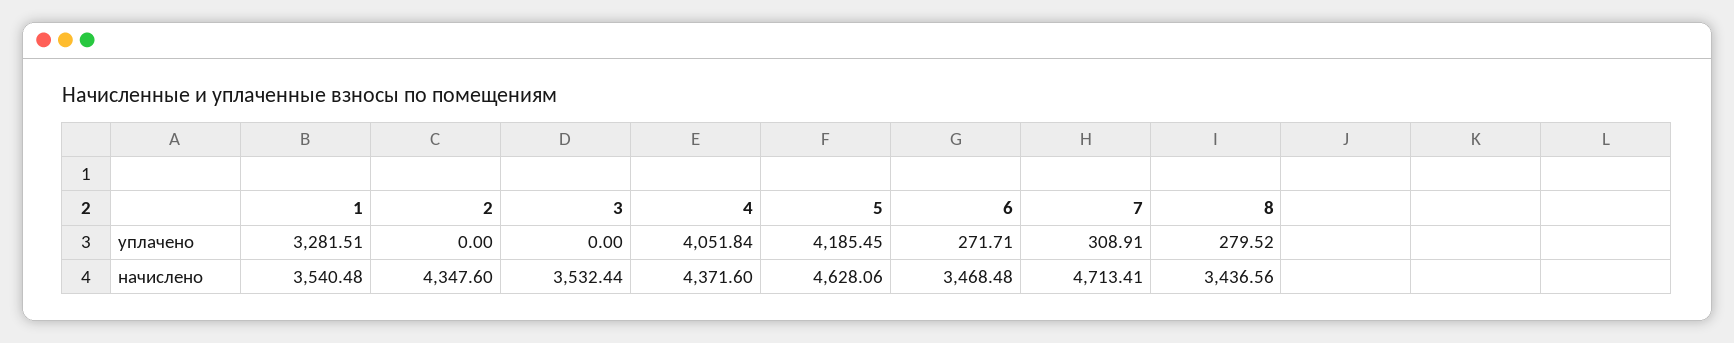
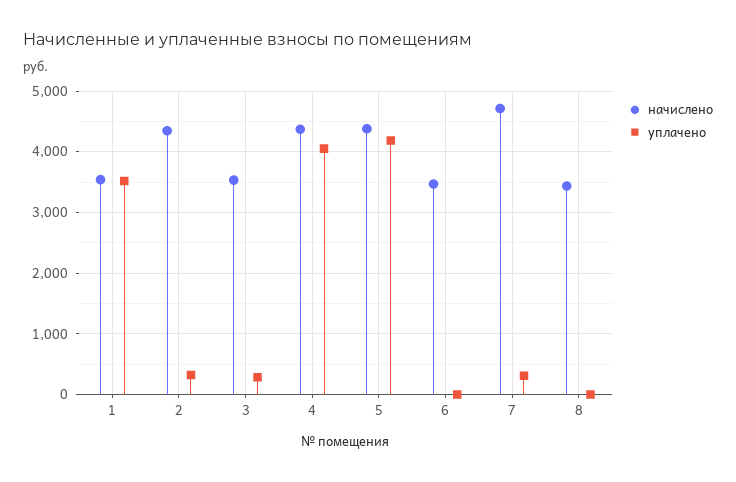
  {
    "уплачено": {
-     "1": 3281.51,
+     "1": 3500,
-     "2": 0,
+     "2": 300,
-     "3": 0,
+     "3": 300,
      "4": 4051.84,
      "5": 4185.45,
-     "6": 271.71,
+     "6": 0,
      "7": 308.91,
-     "8": 279.52
+     "8": 0
    },
    "начислено": {
      "1": 3540.48,
      "2": 4347.6,
      "3": 3532.44,
      "4": 4371.6,
-     "5": 4628.06,
+     "5": 4400,
      "6": 3468.48,
      "7": 4713.41,
      "8": 3436.56
    }
  }

